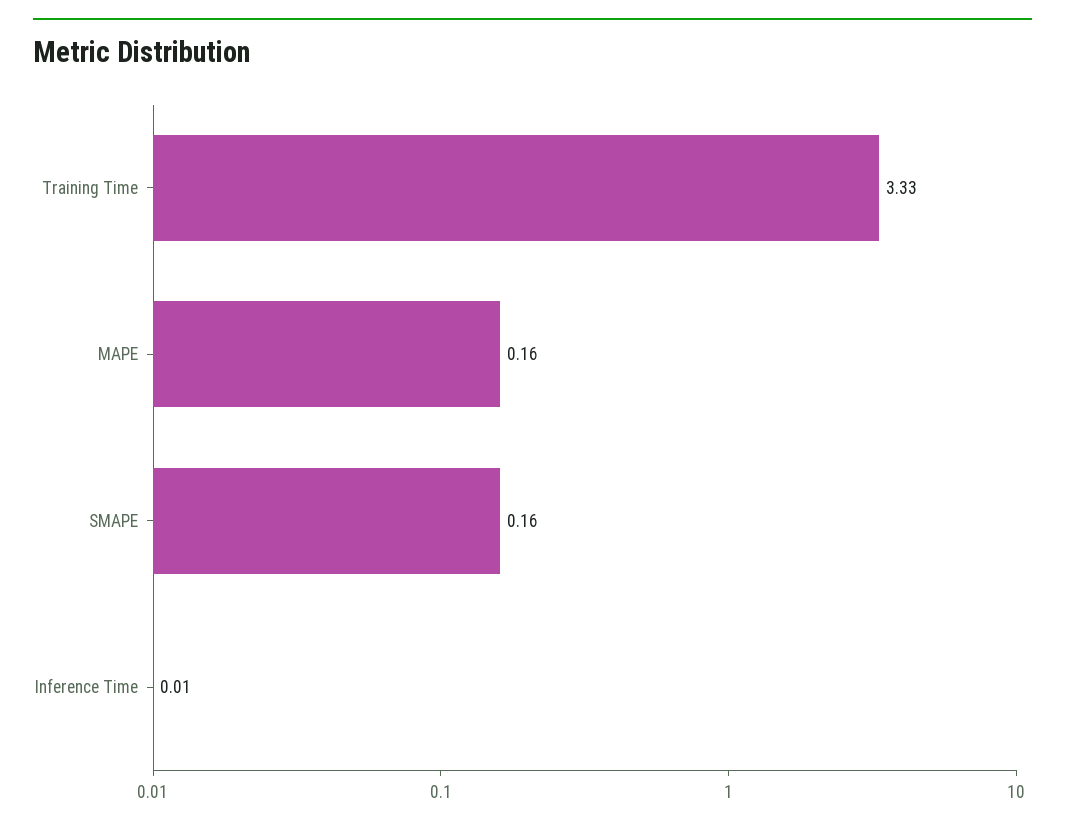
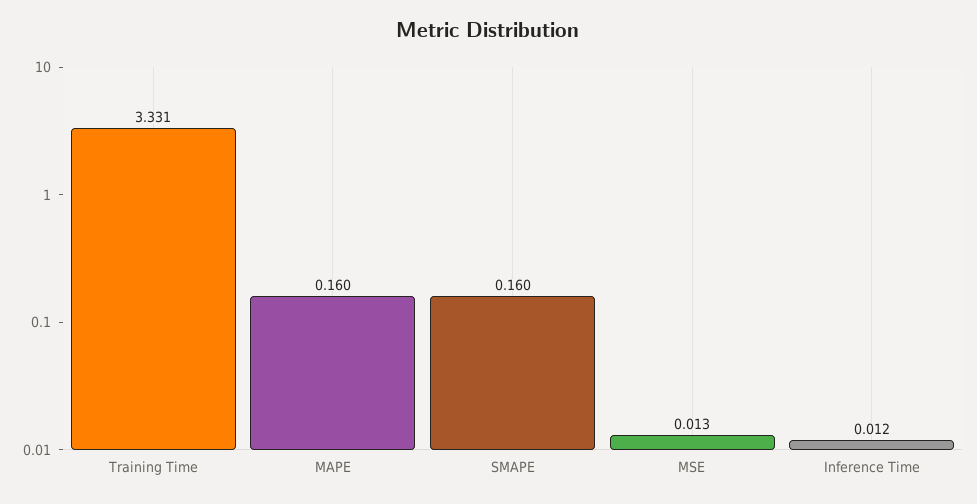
  {
    "Training Time": 3.331,
    "MAPE": 0.16,
    "SMAPE": 0.16,
-   "Inference Time": 0.012
+   "Inference Time": 0.012,
+   "MSE": 0.013
  }

